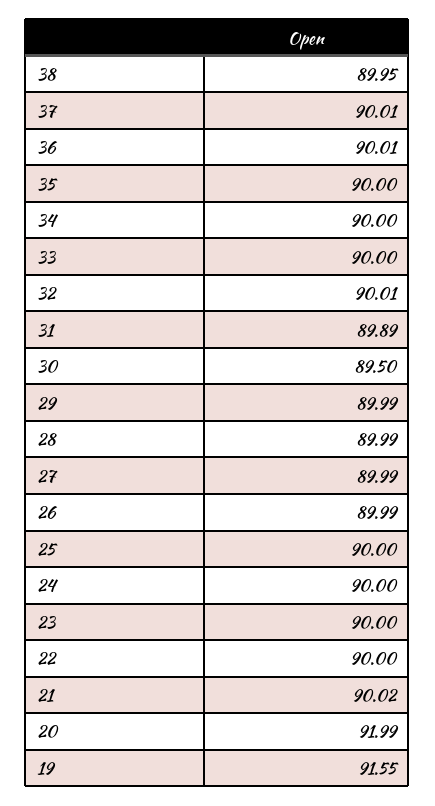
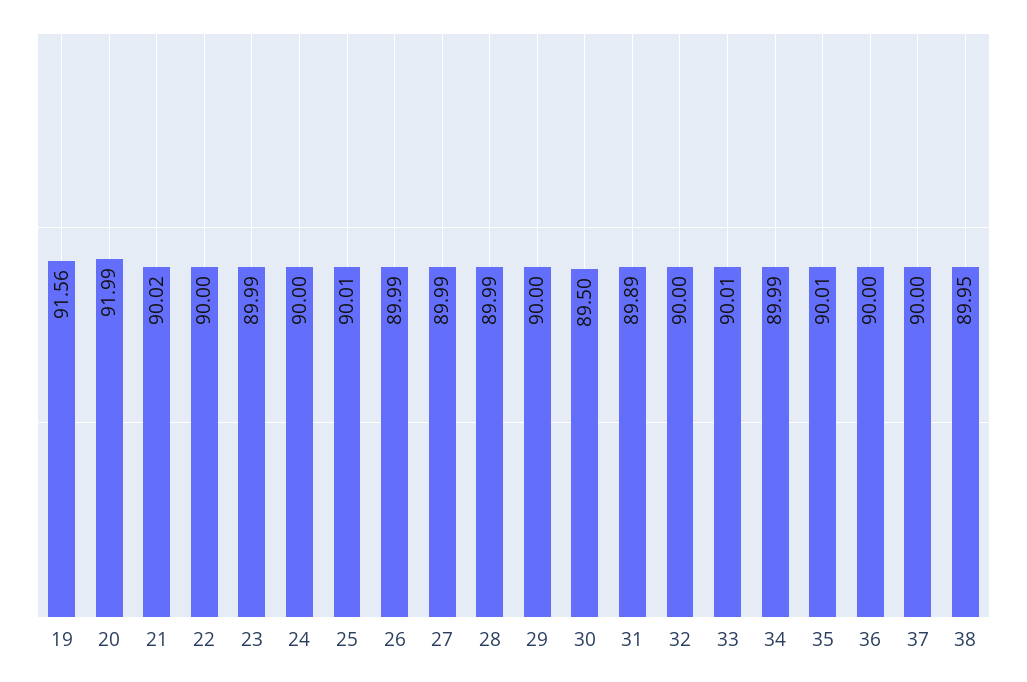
  {
    "38": 89.95,
-   "37": 90.01,
+   "37": 90,
-   "36": 90.01,
+   "36": 90,
-   "35": 90,
+   "35": 90.01,
-   "34": 90,
+   "34": 89.99,
-   "33": 90,
+   "33": 90.01,
-   "32": 90.01,
+   "32": 90,
    "31": 89.89,
    "30": 89.5,
-   "29": 89.99,
+   "29": 90,
    "28": 89.99,
    "27": 89.99,
    "26": 89.99,
-   "25": 90,
+   "25": 90.01,
    "24": 90,
-   "23": 90,
+   "23": 89.99,
    "22": 90,
    "21": 90.02,
    "20": 91.99,
-   "19": 91.55
+   "19": 91.56
  }

